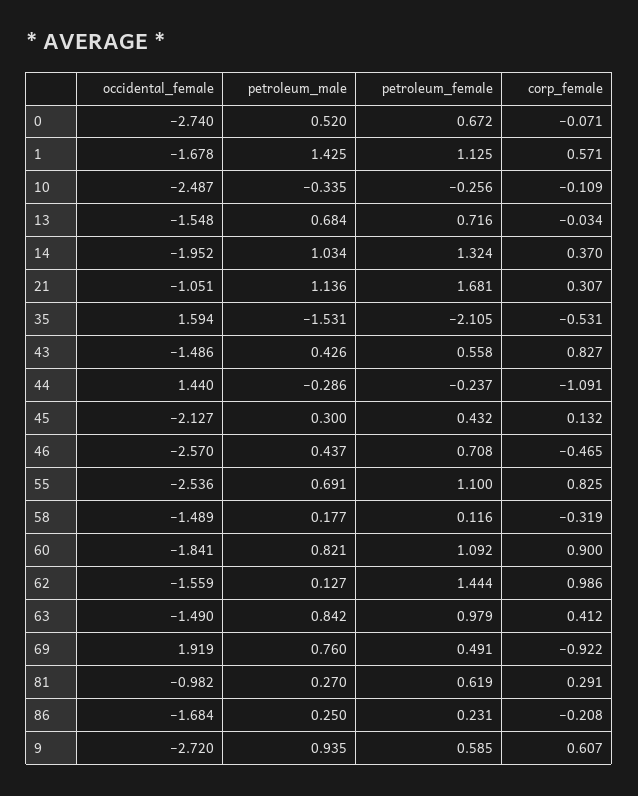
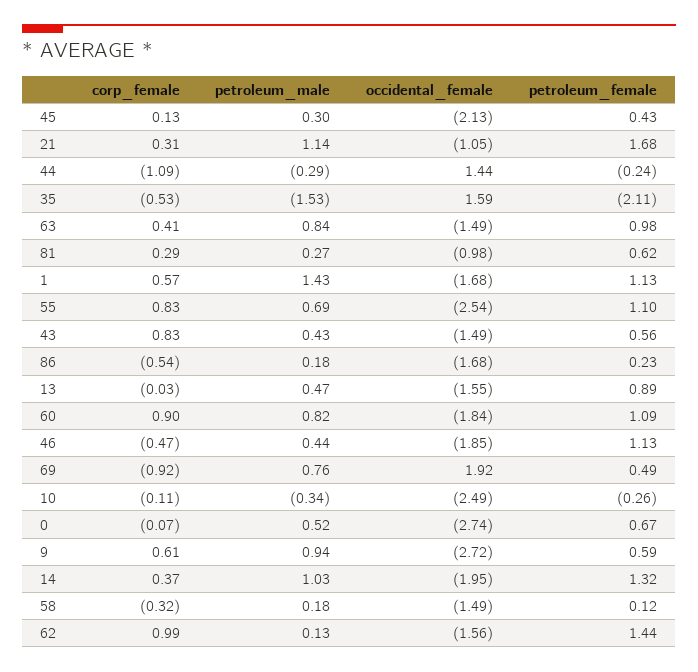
  {
    "occidental_female": {
      "0": -2.74,
      "1": -1.678,
      "10": -2.487,
      "13": -1.548,
      "14": -1.952,
      "21": -1.051,
      "35": 1.594,
      "43": -1.486,
      "44": 1.44,
      "45": -2.127,
-     "46": -2.57,
+     "46": -1.85,
      "55": -2.536,
      "58": -1.489,
      "60": -1.841,
      "62": -1.559,
      "63": -1.49,
      "69": 1.919,
      "81": -0.982,
      "86": -1.684,
      "9": -2.72
    },
    "petroleum_male": {
      "0": 0.52,
      "1": 1.425,
      "10": -0.335,
-     "13": 0.684,
+     "13": 0.47,
      "14": 1.034,
      "21": 1.136,
      "35": -1.531,
      "43": 0.426,
      "44": -0.286,
      "45": 0.3,
      "46": 0.437,
      "55": 0.691,
      "58": 0.177,
      "60": 0.821,
      "62": 0.127,
      "63": 0.842,
      "69": 0.76,
      "81": 0.27,
-     "86": 0.25,
+     "86": 0.18,
      "9": 0.935
    },
    "petroleum_female": {
      "0": 0.672,
      "1": 1.125,
      "10": -0.256,
-     "13": 0.716,
+     "13": 0.89,
      "14": 1.324,
      "21": 1.681,
      "35": -2.105,
      "43": 0.558,
      "44": -0.237,
      "45": 0.432,
-     "46": 0.708,
+     "46": 1.13,
      "55": 1.1,
      "58": 0.116,
      "60": 1.092,
      "62": 1.444,
      "63": 0.979,
      "69": 0.491,
      "81": 0.619,
      "86": 0.231,
      "9": 0.585
    },
    "corp_female": {
      "0": -0.071,
      "1": 0.571,
      "10": -0.109,
      "13": -0.034,
      "14": 0.37,
      "21": 0.307,
      "35": -0.531,
      "43": 0.827,
      "44": -1.091,
      "45": 0.132,
      "46": -0.465,
      "55": 0.825,
      "58": -0.319,
      "60": 0.9,
      "62": 0.986,
      "63": 0.412,
      "69": -0.922,
      "81": 0.291,
-     "86": -0.208,
+     "86": -0.54,
      "9": 0.607
    }
  }

